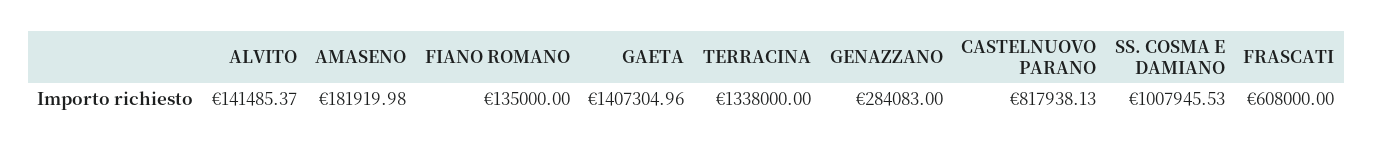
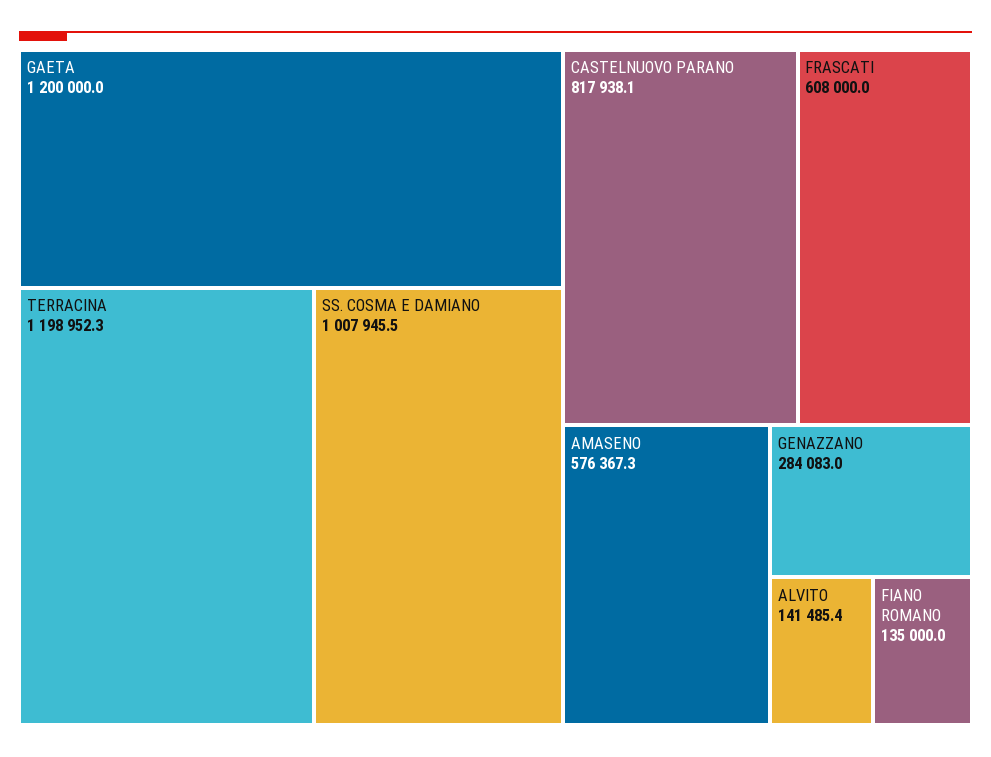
  {
    "ALVITO": 141485.37,
-   "AMASENO": 181919.98,
+   "AMASENO": 576367.3,
    "FIANO ROMANO": 135000,
-   "GAETA": 1407304.96,
+   "GAETA": 1200000,
-   "TERRACINA": 1338000,
+   "TERRACINA": 1198952.3,
    "GENAZZANO": 284083,
    "CASTELNUOVO PARANO": 817938.13,
    "SS. COSMA E DAMIANO": 1007945.53,
    "FRASCATI": 608000
  }

